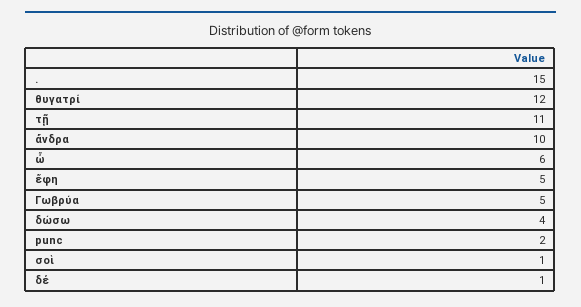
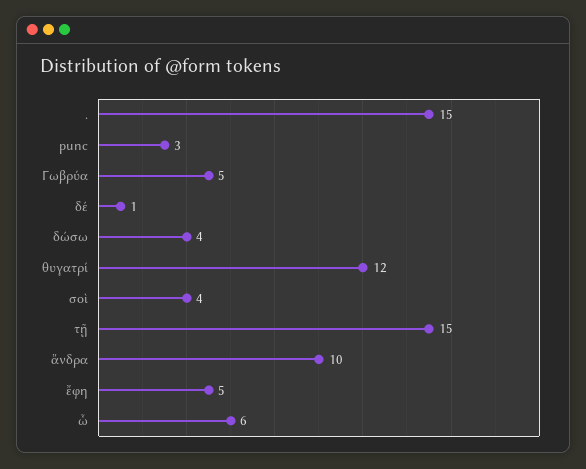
  {
    ".": 15,
    "θυγατρί": 12,
-   "τῇ": 11,
+   "τῇ": 15,
    "ἄνδρα": 10,
    "ὦ": 6,
    "ἔφη": 5,
    "Γωβρύα": 5,
    "δώσω": 4,
-   "punc": 2,
+   "punc": 3,
-   "σοὶ": 1,
+   "σοὶ": 4,
    "δέ": 1
  }

